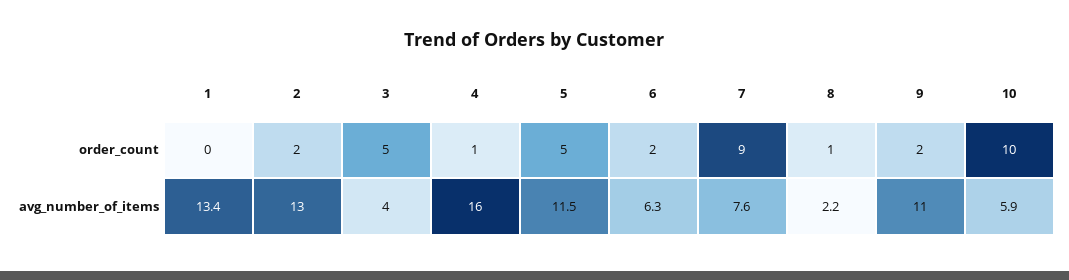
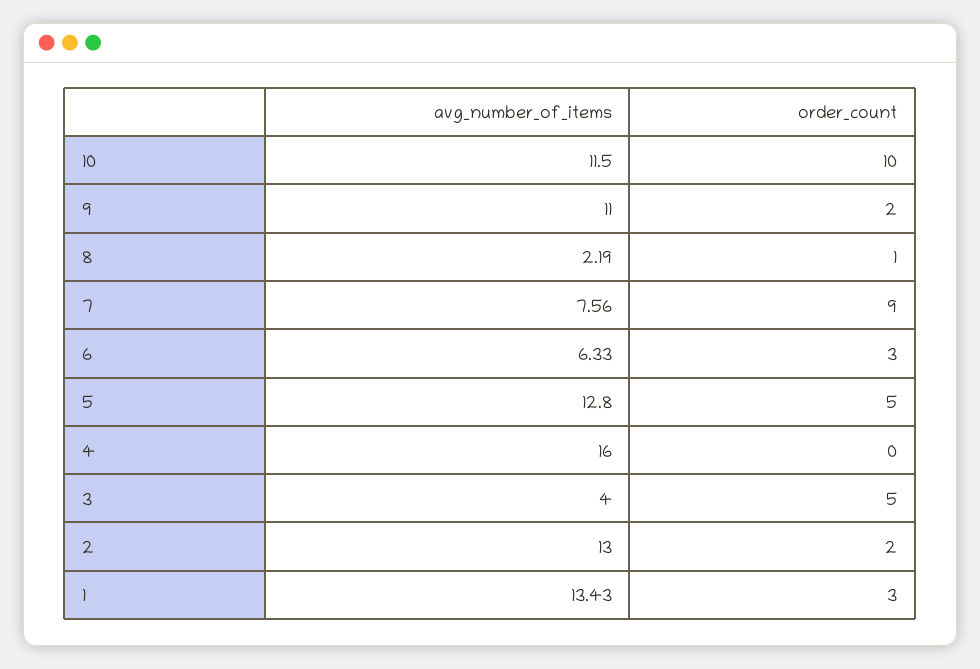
  {
    "1": {
-     "order_count": 0,
+     "order_count": 3,
      "avg_number_of_items": 13.43
    },
    "2": {
      "order_count": 2,
      "avg_number_of_items": 13
    },
    "3": {
      "order_count": 5,
      "avg_number_of_items": 4
    },
    "4": {
-     "order_count": 1,
+     "order_count": 0,
      "avg_number_of_items": 16
    },
    "5": {
      "order_count": 5,
-     "avg_number_of_items": 11.5
+     "avg_number_of_items": 12.8
    },
    "6": {
-     "order_count": 2,
+     "order_count": 3,
      "avg_number_of_items": 6.33
    },
    "7": {
      "order_count": 9,
      "avg_number_of_items": 7.56
    },
    "8": {
      "order_count": 1,
      "avg_number_of_items": 2.19
    },
    "9": {
      "order_count": 2,
      "avg_number_of_items": 11
    },
    "10": {
      "order_count": 10,
-     "avg_number_of_items": 5.9
+     "avg_number_of_items": 11.5
    }
  }

